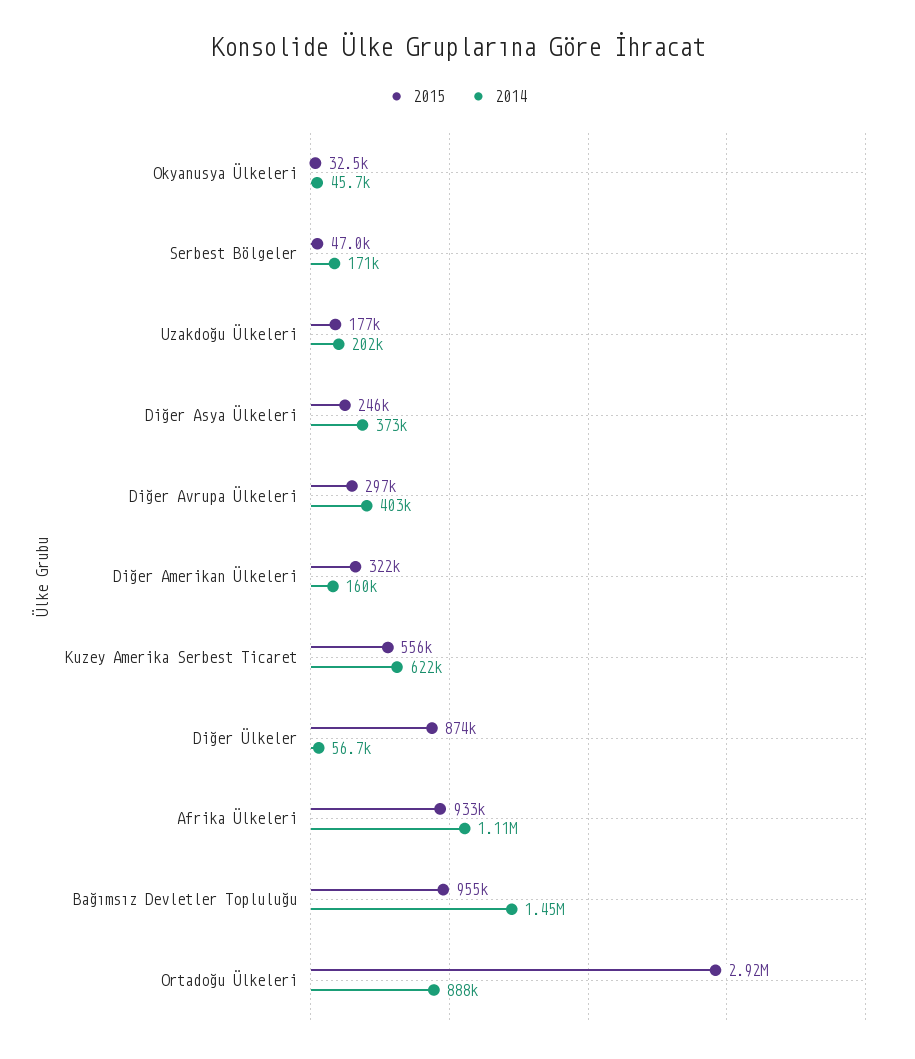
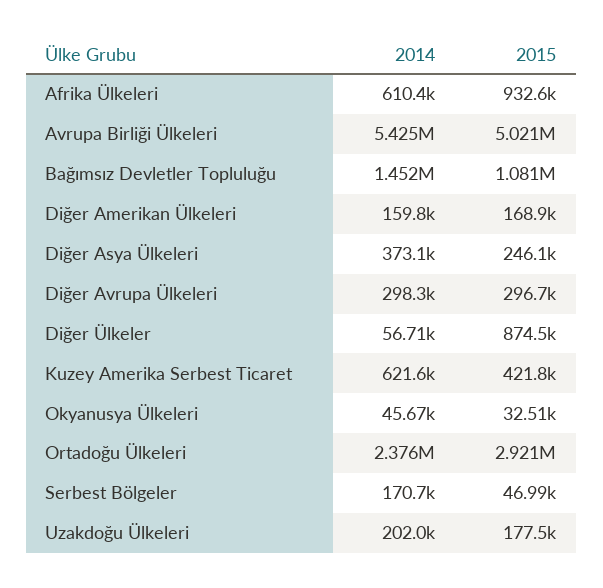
  {
    "2015": {
      "Okyanusya Ülkeleri": 32510,
      "Serbest Bölgeler": 46990,
      "Uzakdoğu Ülkeleri": 177500,
      "Diğer Asya Ülkeleri": 246100,
      "Diğer Avrupa Ülkeleri": 296700,
-     "Diğer Amerikan Ülkeleri": 322000,
+     "Diğer Amerikan Ülkeleri": 168900,
-     "Kuzey Amerika Serbest Ticaret": 556000,
+     "Kuzey Amerika Serbest Ticaret": 421800,
      "Diğer Ülkeler": 874500,
      "Afrika Ülkeleri": 932600,
-     "Bağımsız Devletler Topluluğu": 955000,
+     "Bağımsız Devletler Topluluğu": 1081000,
-     "Ortadoğu Ülkeleri": 2921000
+     "Ortadoğu Ülkeleri": 2921000,
+     "Avrupa Birliği Ülkeleri": 5021000
    },
    "2014": {
      "Okyanusya Ülkeleri": 45670,
      "Serbest Bölgeler": 170700,
      "Uzakdoğu Ülkeleri": 202000,
      "Diğer Asya Ülkeleri": 373100,
-     "Diğer Avrupa Ülkeleri": 403000,
+     "Diğer Avrupa Ülkeleri": 298300,
      "Diğer Amerikan Ülkeleri": 159800,
      "Kuzey Amerika Serbest Ticaret": 621600,
      "Diğer Ülkeler": 56710,
-     "Afrika Ülkeleri": 1110000,
+     "Afrika Ülkeleri": 610400,
      "Bağımsız Devletler Topluluğu": 1452000,
-     "Ortadoğu Ülkeleri": 888000
+     "Ortadoğu Ülkeleri": 2376000,
+     "Avrupa Birliği Ülkeleri": 5425000
    }
  }

